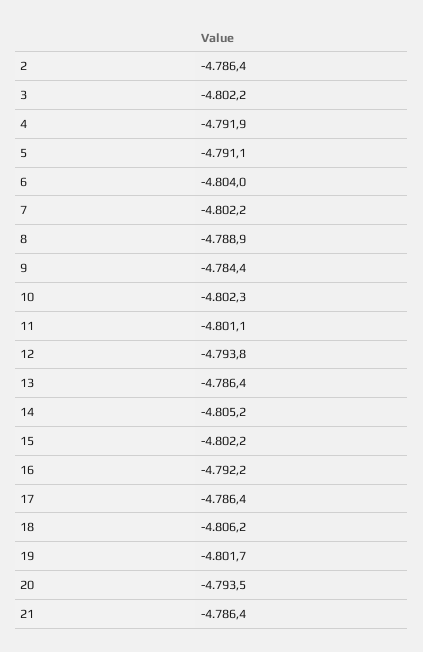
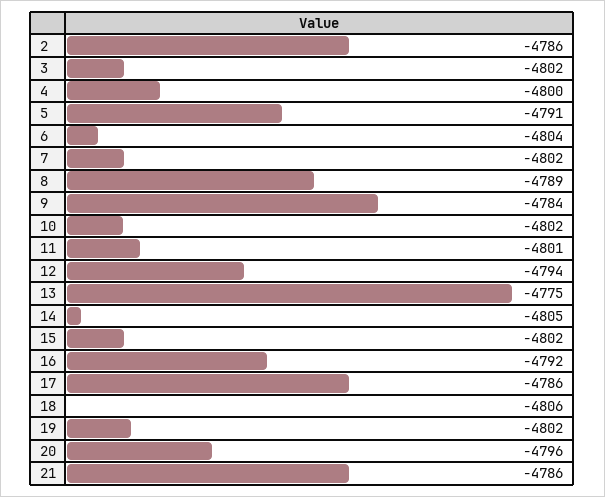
  {
    "2": -4786.4,
    "3": -4802.2,
-   "4": -4791.9,
+   "4": -4800,
    "5": -4791.1,
    "6": -4804,
    "7": -4802.2,
    "8": -4788.9,
    "9": -4784.4,
    "10": -4802.3,
    "11": -4801.1,
    "12": -4793.8,
-   "13": -4786.4,
+   "13": -4775,
    "14": -4805.2,
    "15": -4802.2,
    "16": -4792.2,
    "17": -4786.4,
    "18": -4806.2,
    "19": -4801.7,
-   "20": -4793.5,
+   "20": -4796,
    "21": -4786.4
  }

